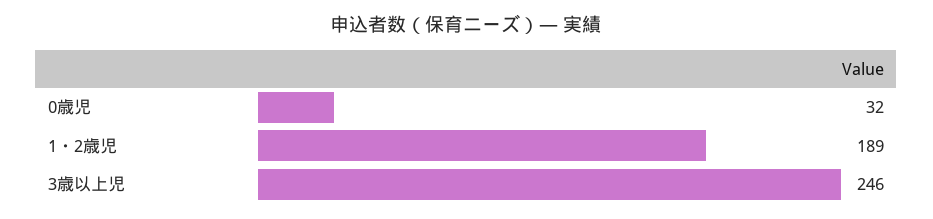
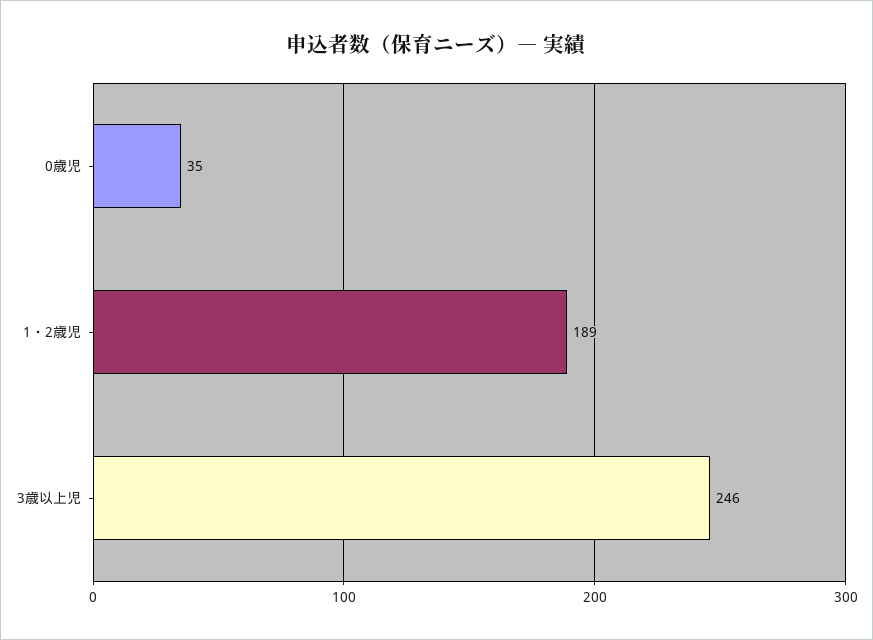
  {
-   "0歳児": 32,
+   "0歳児": 35,
    "1・2歳児": 189,
    "3歳以上児": 246
  }

